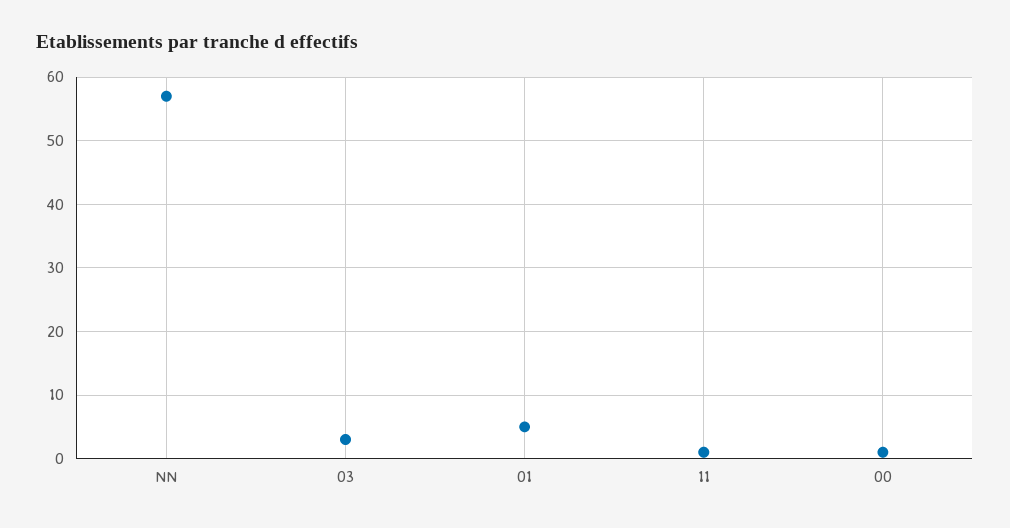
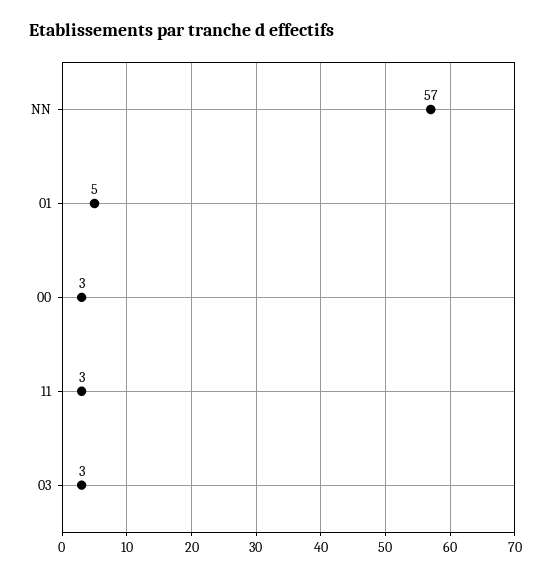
  {
    "NN": 57,
    "03": 3,
    "01": 5,
-   "11": 1,
+   "11": 3,
-   "00": 1
+   "00": 3
  }

